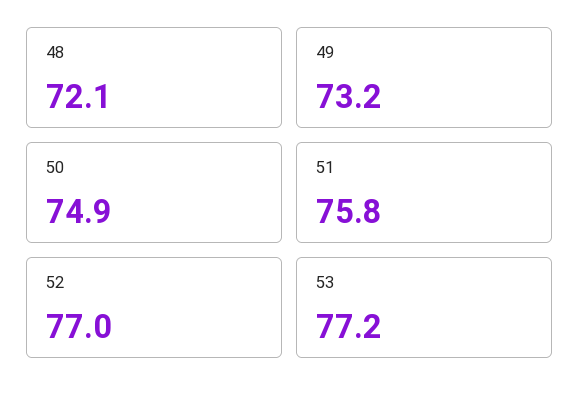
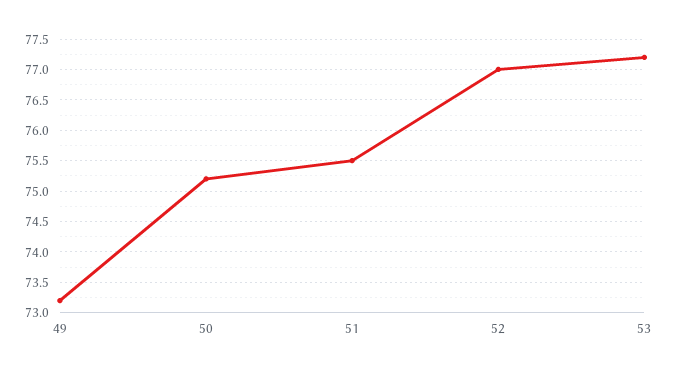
  {
-   "48": 72.1,
    "49": 73.2,
-   "50": 74.9,
+   "50": 75.2,
-   "51": 75.8,
+   "51": 75.5,
    "52": 77,
    "53": 77.2
  }

